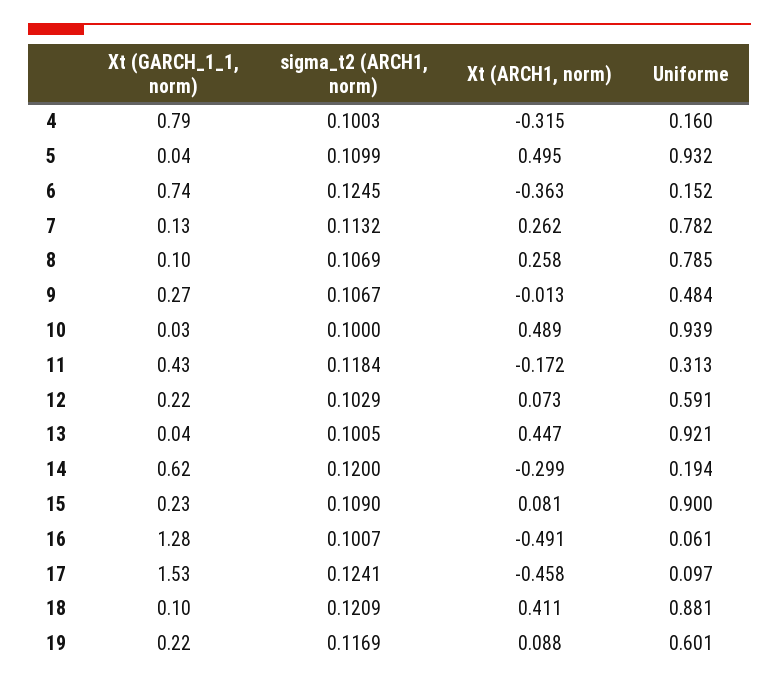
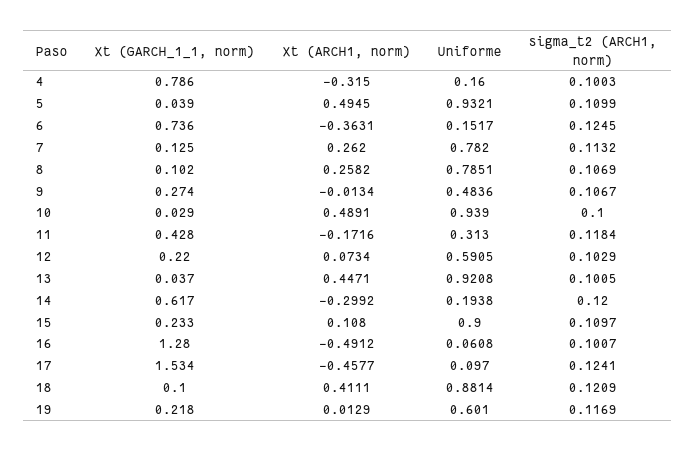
  {
    "Xt (GARCH_1_1, norm)": {
      "4": 0.786,
      "5": 0.039,
      "6": 0.736,
      "7": 0.125,
      "8": 0.102,
      "9": 0.274,
      "10": 0.029,
      "11": 0.428,
      "12": 0.22,
      "13": 0.037,
      "14": 0.617,
      "15": 0.233,
      "16": 1.28,
      "17": 1.534,
      "18": 0.1,
      "19": 0.218
    },
    "sigma_t2 (ARCH1, norm)": {
      "4": 0.1003,
      "5": 0.1099,
      "6": 0.1245,
      "7": 0.1132,
      "8": 0.1069,
      "9": 0.1067,
      "10": 0.1,
      "11": 0.1184,
      "12": 0.1029,
      "13": 0.1005,
      "14": 0.12,
-     "15": 0.109,
+     "15": 0.1097,
      "16": 0.1007,
      "17": 0.1241,
      "18": 0.1209,
      "19": 0.1169
    },
    "Xt (ARCH1, norm)": {
      "4": -0.315,
      "5": 0.4945,
      "6": -0.3631,
      "7": 0.262,
      "8": 0.2582,
      "9": -0.0134,
      "10": 0.4891,
      "11": -0.1716,
      "12": 0.0734,
      "13": 0.4471,
      "14": -0.2992,
-     "15": 0.081,
+     "15": 0.108,
      "16": -0.4912,
      "17": -0.4577,
      "18": 0.4111,
-     "19": 0.088
+     "19": 0.0129
    },
    "Uniforme": {
      "4": 0.16,
      "5": 0.9321,
      "6": 0.1517,
      "7": 0.782,
      "8": 0.7851,
      "9": 0.4836,
      "10": 0.939,
      "11": 0.313,
      "12": 0.5905,
      "13": 0.9208,
      "14": 0.1938,
      "15": 0.9,
      "16": 0.0608,
      "17": 0.097,
      "18": 0.8814,
      "19": 0.601
    }
  }

